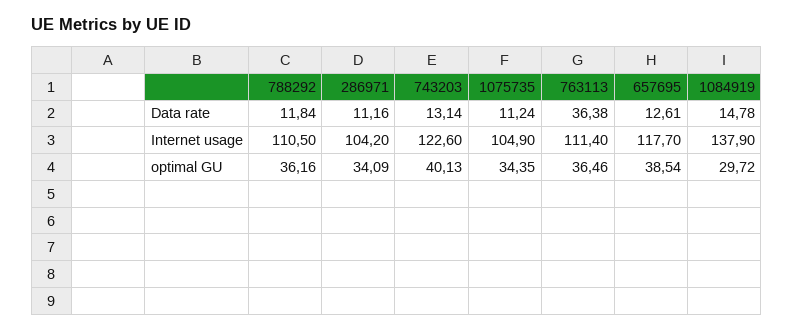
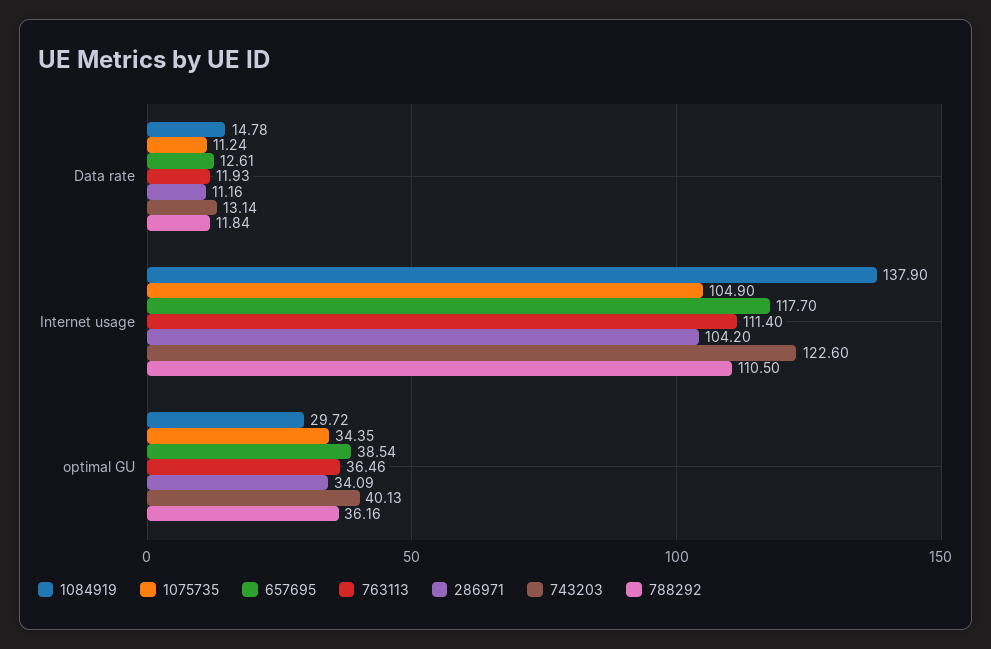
  {
    "788292": {
      "Data rate": 11.84,
      "Internet usage": 110.5,
      "optimal GU": 36.16
    },
    "286971": {
      "Data rate": 11.16,
      "Internet usage": 104.2,
      "optimal GU": 34.09
    },
    "743203": {
      "Data rate": 13.14,
      "Internet usage": 122.6,
      "optimal GU": 40.13
    },
    "1075735": {
      "Data rate": 11.24,
      "Internet usage": 104.9,
      "optimal GU": 34.35
    },
    "763113": {
-     "Data rate": 36.38,
+     "Data rate": 11.93,
      "Internet usage": 111.4,
      "optimal GU": 36.46
    },
    "657695": {
      "Data rate": 12.61,
      "Internet usage": 117.7,
      "optimal GU": 38.54
    },
    "1084919": {
      "Data rate": 14.78,
      "Internet usage": 137.9,
      "optimal GU": 29.72
    }
  }

